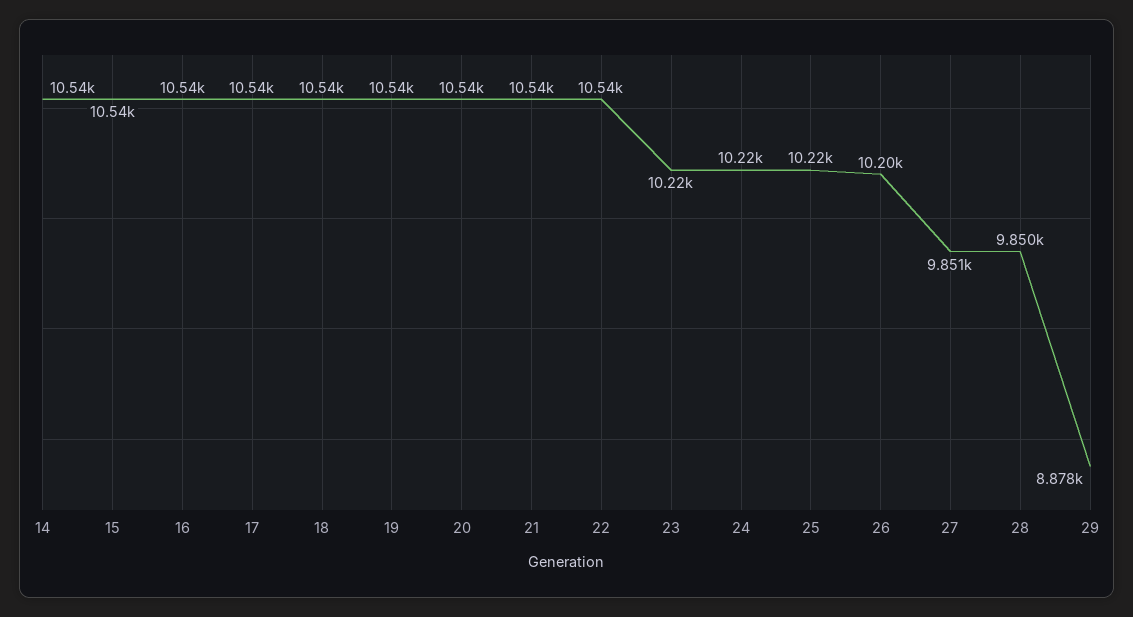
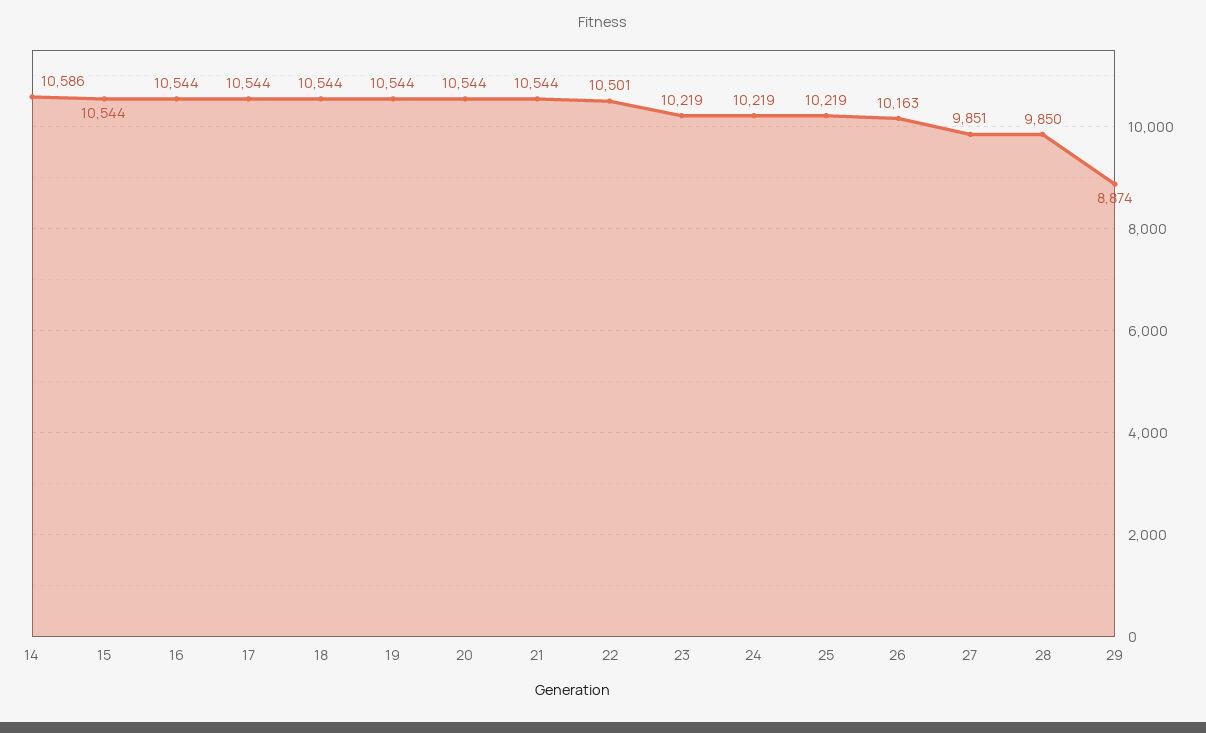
  {
-   "14": 10540,
+   "14": 10586,
    "15": 10544,
    "16": 10544,
    "17": 10544,
    "18": 10544,
    "19": 10544,
    "20": 10544,
    "21": 10544,
-   "22": 10540,
+   "22": 10501,
    "23": 10219,
    "24": 10219,
    "25": 10219,
-   "26": 10200,
+   "26": 10163,
    "27": 9851,
    "28": 9850,
-   "29": 8878
+   "29": 8874
  }

